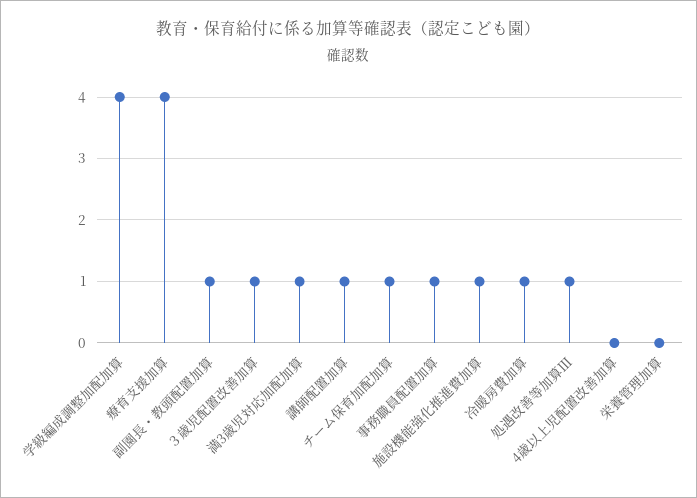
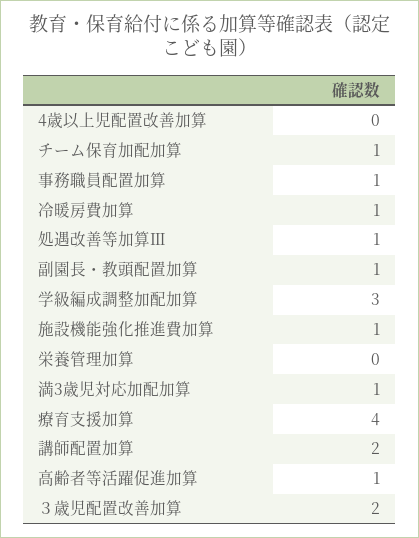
  {
-   "学級編成調整加配加算": 4,
+   "学級編成調整加配加算": 3,
    "療育支援加算": 4,
    "副園長・教頭配置加算": 1,
-   "３歳児配置改善加算": 1,
+   "３歳児配置改善加算": 2,
    "満3歳児対応加配加算": 1,
-   "講師配置加算": 1,
+   "講師配置加算": 2,
    "チーム保育加配加算": 1,
    "事務職員配置加算": 1,
    "施設機能強化推進費加算": 1,
    "冷暖房費加算": 1,
    "処遇改善等加算Ⅲ": 1,
    "4歳以上児配置改善加算": 0,
-   "栄養管理加算": 0
+   "栄養管理加算": 0,
+   "高齢者等活躍促進加算": 1
  }

